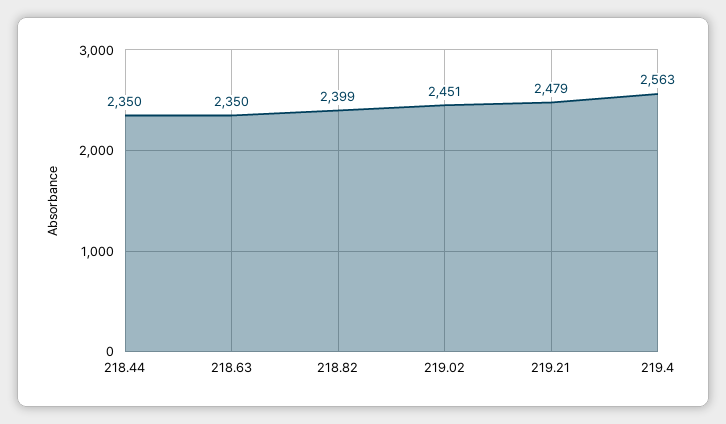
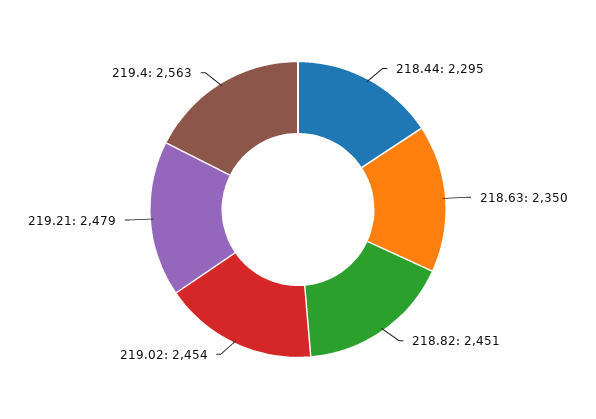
  {
-   "218.44": 2350,
+   "218.44": 2295,
    "218.63": 2350,
-   "218.82": 2399,
+   "218.82": 2451,
-   "219.02": 2451,
+   "219.02": 2454,
    "219.21": 2479,
    "219.4": 2563
  }

